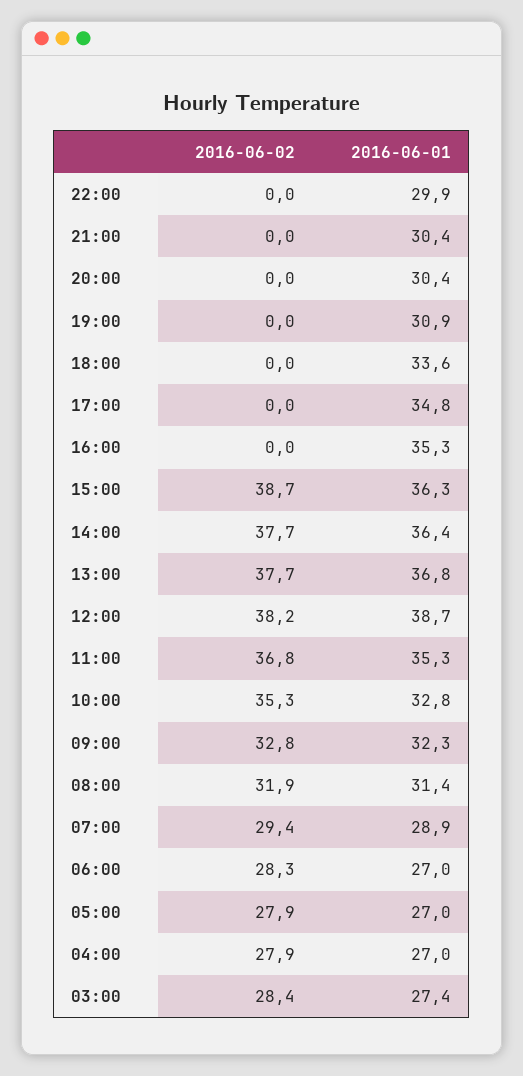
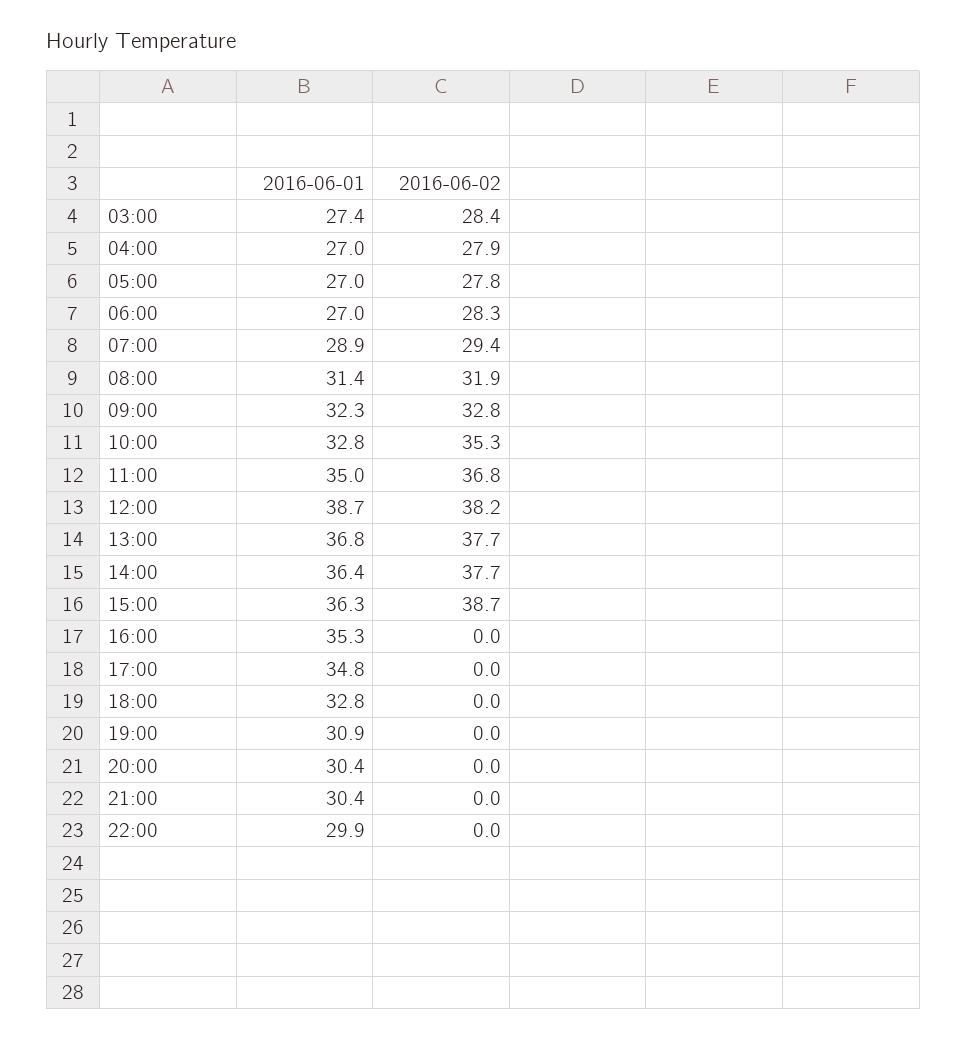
  {
    "2016-06-02": {
      "22:00": 0,
      "21:00": 0,
      "20:00": 0,
      "19:00": 0,
      "18:00": 0,
      "17:00": 0,
      "16:00": 0,
      "15:00": 38.7,
      "14:00": 37.7,
      "13:00": 37.7,
      "12:00": 38.2,
      "11:00": 36.8,
      "10:00": 35.3,
      "09:00": 32.8,
      "08:00": 31.9,
      "07:00": 29.4,
      "06:00": 28.3,
-     "05:00": 27.9,
+     "05:00": 27.8,
      "04:00": 27.9,
      "03:00": 28.4
    },
    "2016-06-01": {
      "22:00": 29.9,
      "21:00": 30.4,
      "20:00": 30.4,
      "19:00": 30.9,
-     "18:00": 33.6,
+     "18:00": 32.8,
      "17:00": 34.8,
      "16:00": 35.3,
      "15:00": 36.3,
      "14:00": 36.4,
      "13:00": 36.8,
      "12:00": 38.7,
-     "11:00": 35.3,
+     "11:00": 35,
      "10:00": 32.8,
      "09:00": 32.3,
      "08:00": 31.4,
      "07:00": 28.9,
      "06:00": 27,
      "05:00": 27,
      "04:00": 27,
      "03:00": 27.4
    }
  }

